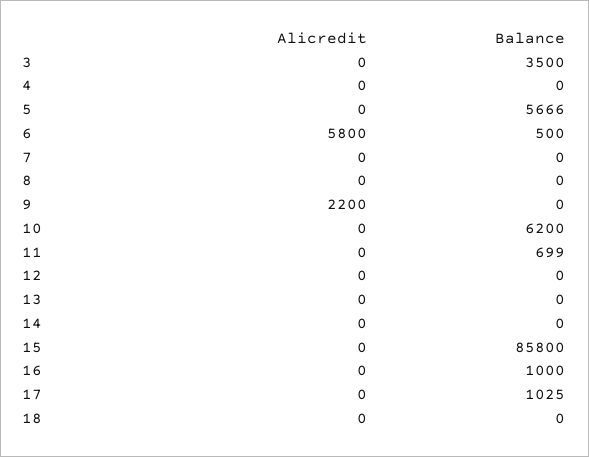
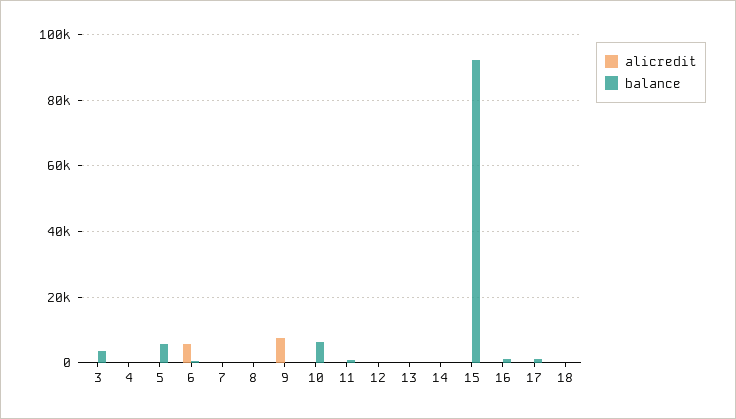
  {
    "Alicredit": {
      "3": 0,
      "4": 0,
      "5": 0,
      "6": 5800,
      "7": 0,
      "8": 0,
-     "9": 2200,
+     "9": 8000,
      "10": 0,
      "11": 0,
      "12": 0,
      "13": 0,
      "14": 0,
      "15": 0,
      "16": 0,
      "17": 0,
      "18": 0
    },
    "Balance": {
      "3": 3500,
      "4": 0,
      "5": 5666,
      "6": 500,
      "7": 0,
      "8": 0,
      "9": 0,
      "10": 6200,
      "11": 699,
      "12": 0,
      "13": 0,
      "14": 0,
-     "15": 85800,
+     "15": 92000,
      "16": 1000,
      "17": 1025,
      "18": 0
    }
  }

